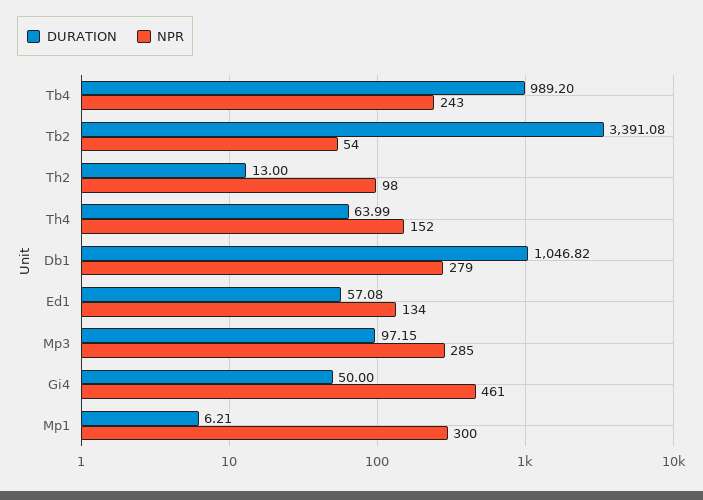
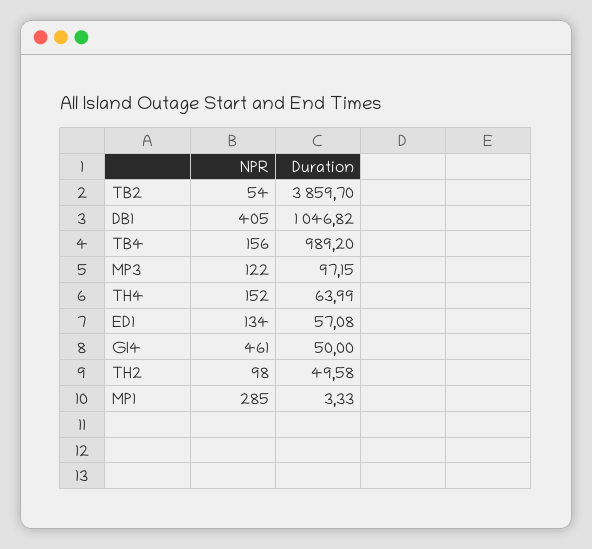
  {
    "DURATION": {
      "Tb4": 989.2,
-     "Tb2": 3391.08,
+     "Tb2": 3859.7,
-     "Th2": 13,
+     "Th2": 49.58,
      "Th4": 63.99,
      "Db1": 1046.82,
      "Ed1": 57.08,
      "Mp3": 97.15,
      "Gi4": 50,
-     "Mp1": 6.21
+     "Mp1": 3.33
    },
    "NPR": {
-     "Tb4": 243,
+     "Tb4": 156,
      "Tb2": 54,
      "Th2": 98,
      "Th4": 152,
-     "Db1": 279,
+     "Db1": 405,
      "Ed1": 134,
-     "Mp3": 285,
+     "Mp3": 122,
      "Gi4": 461,
-     "Mp1": 300
+     "Mp1": 285
    }
  }

